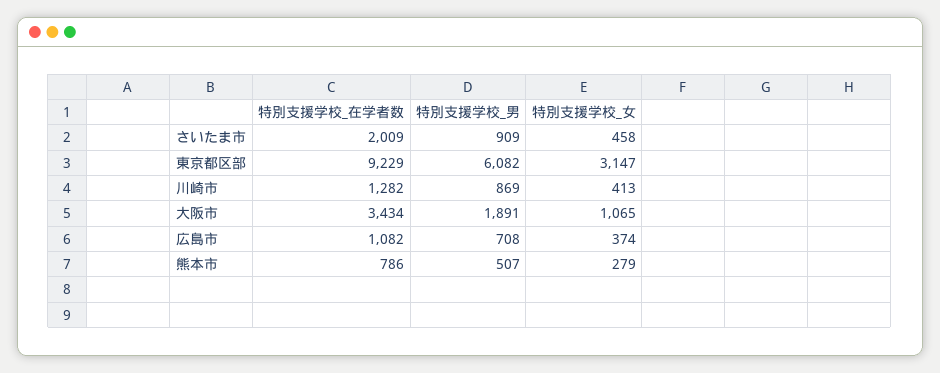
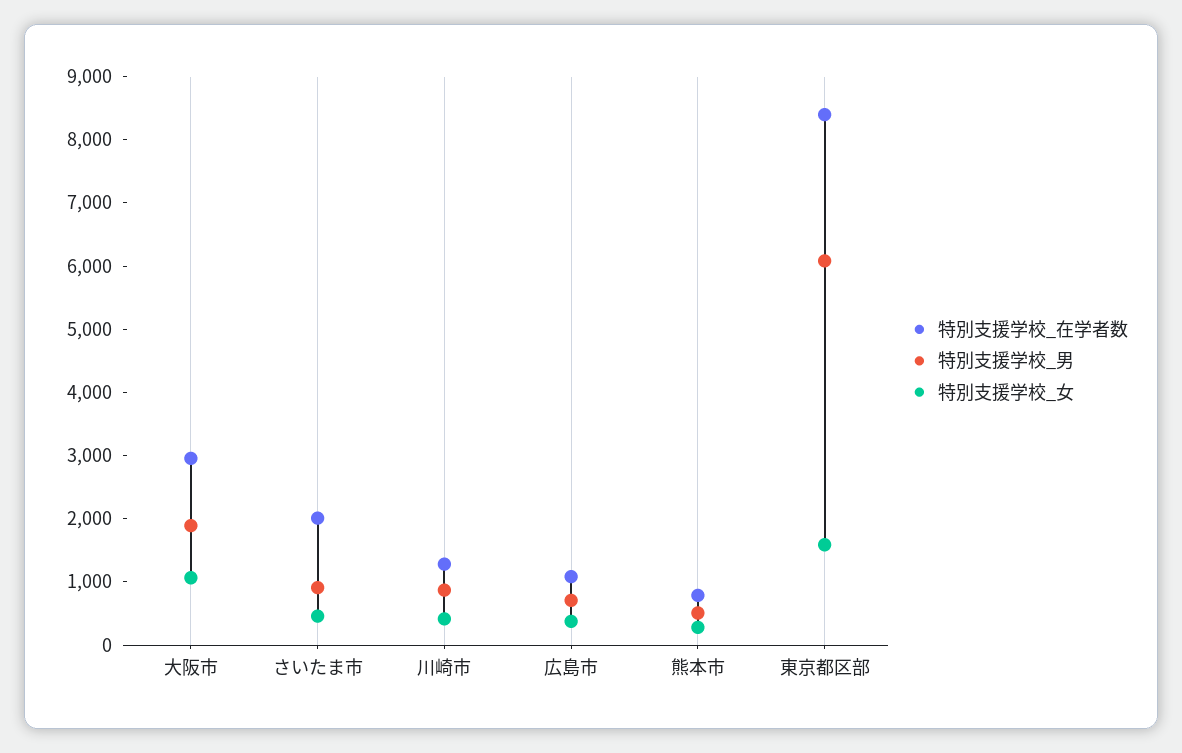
  {
    "特別支援学校_在学者数": {
      "さいたま市": 2009,
-     "東京都区部": 9229,
+     "東京都区部": 8400,
      "川崎市": 1282,
-     "大阪市": 3434,
+     "大阪市": 3000,
      "広島市": 1082,
      "熊本市": 786
    },
    "特別支援学校_男": {
      "さいたま市": 909,
      "東京都区部": 6082,
      "川崎市": 869,
      "大阪市": 1891,
      "広島市": 708,
      "熊本市": 507
    },
    "特別支援学校_女": {
      "さいたま市": 458,
-     "東京都区部": 3147,
+     "東京都区部": 1600,
      "川崎市": 413,
      "大阪市": 1065,
      "広島市": 374,
      "熊本市": 279
    }
  }

